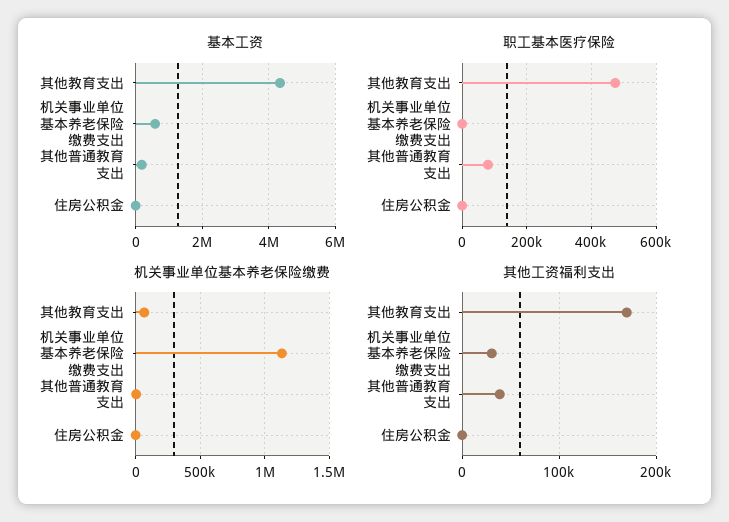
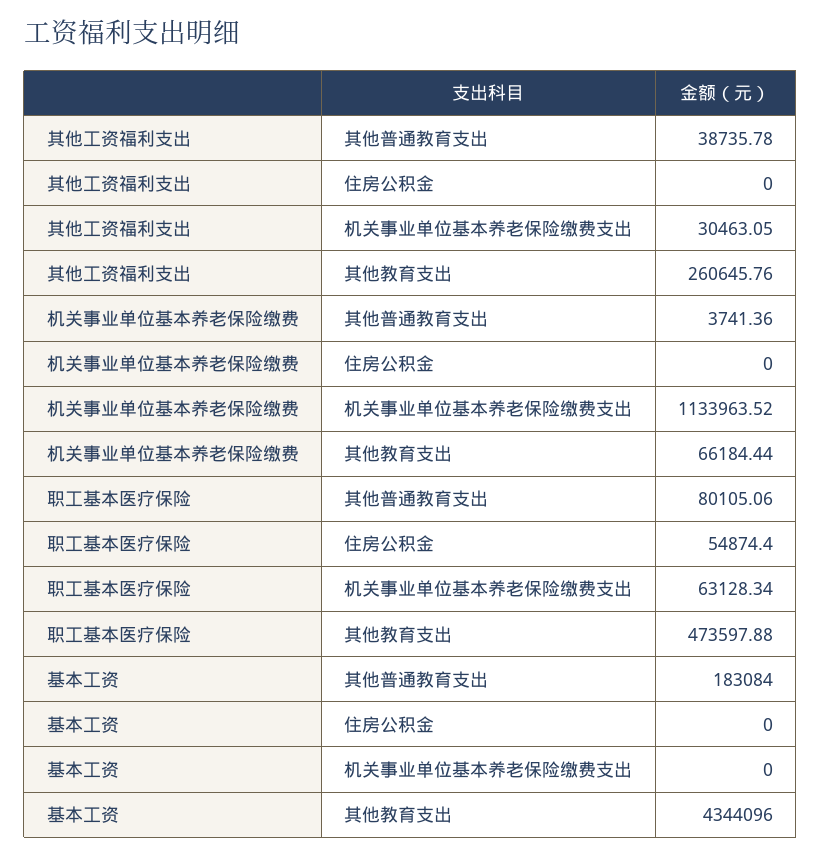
  {
    "基本工资": {
      "其他教育支出": 4344096,
-     "机关事业单位基本养老保险缴费支出": 600000,
+     "机关事业单位基本养老保险缴费支出": 0,
      "其他普通教育支出": 183084,
      "住房公积金": 0
    },
    "职工基本医疗保险": {
      "其他教育支出": 473597.88,
-     "机关事业单位基本养老保险缴费支出": 0,
+     "机关事业单位基本养老保险缴费支出": 63128.34,
      "其他普通教育支出": 80105.06,
-     "住房公积金": 0
+     "住房公积金": 54874.4
    },
    "机关事业单位基本养老保险缴费": {
      "其他教育支出": 66184.44,
      "机关事业单位基本养老保险缴费支出": 1133963.52,
      "其他普通教育支出": 3741.36,
      "住房公积金": 0
    },
    "其他工资福利支出": {
-     "其他教育支出": 170000,
+     "其他教育支出": 260645.76,
      "机关事业单位基本养老保险缴费支出": 30463.05,
      "其他普通教育支出": 38735.78,
      "住房公积金": 0
    }
  }

